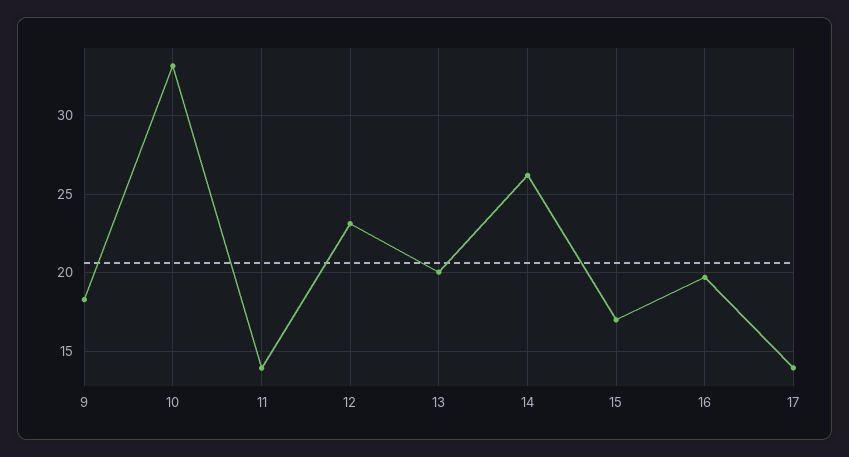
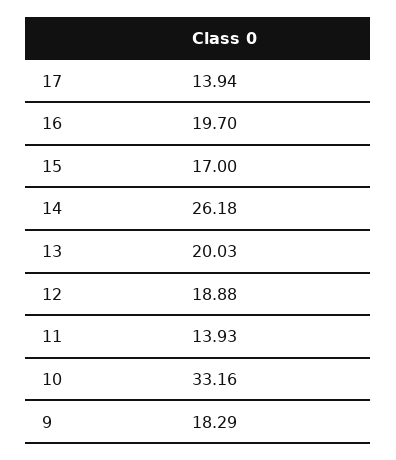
  {
    "9": 18.29,
    "10": 33.16,
    "11": 13.93,
-   "12": 23,
+   "12": 18.88,
    "13": 20.03,
    "14": 26.18,
    "15": 17,
    "16": 19.7,
    "17": 13.94
  }

